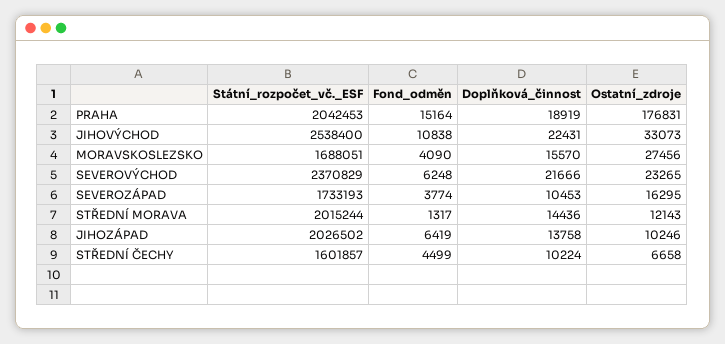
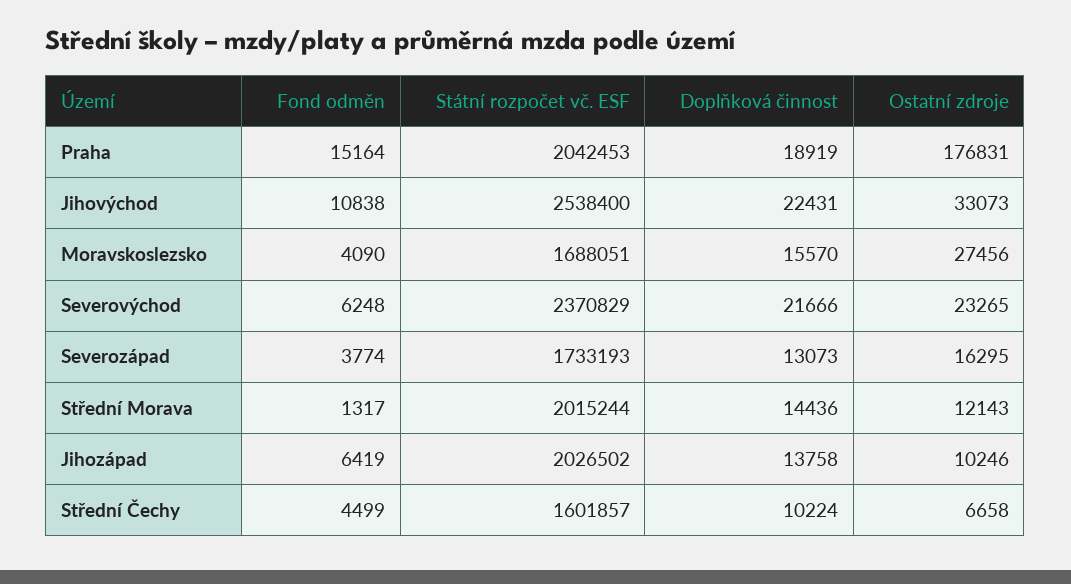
  {
    "Státní_rozpočet_vč._ESF": {
      "PRAHA": 2042453,
      "JIHOVÝCHOD": 2538400,
      "MORAVSKOSLEZSKO": 1688051,
      "SEVEROVÝCHOD": 2370829,
      "SEVEROZÁPAD": 1733193,
      "STŘEDNÍ MORAVA": 2015244,
      "JIHOZÁPAD": 2026502,
      "STŘEDNÍ ČECHY": 1601857
    },
    "Fond_odměn": {
      "PRAHA": 15164,
      "JIHOVÝCHOD": 10838,
      "MORAVSKOSLEZSKO": 4090,
      "SEVEROVÝCHOD": 6248,
      "SEVEROZÁPAD": 3774,
      "STŘEDNÍ MORAVA": 1317,
      "JIHOZÁPAD": 6419,
      "STŘEDNÍ ČECHY": 4499
    },
    "Doplňková_činnost": {
      "PRAHA": 18919,
      "JIHOVÝCHOD": 22431,
      "MORAVSKOSLEZSKO": 15570,
      "SEVEROVÝCHOD": 21666,
-     "SEVEROZÁPAD": 10453,
+     "SEVEROZÁPAD": 13073,
      "STŘEDNÍ MORAVA": 14436,
      "JIHOZÁPAD": 13758,
      "STŘEDNÍ ČECHY": 10224
    },
    "Ostatní_zdroje": {
      "PRAHA": 176831,
      "JIHOVÝCHOD": 33073,
      "MORAVSKOSLEZSKO": 27456,
      "SEVEROVÝCHOD": 23265,
      "SEVEROZÁPAD": 16295,
      "STŘEDNÍ MORAVA": 12143,
      "JIHOZÁPAD": 10246,
      "STŘEDNÍ ČECHY": 6658
    }
  }

